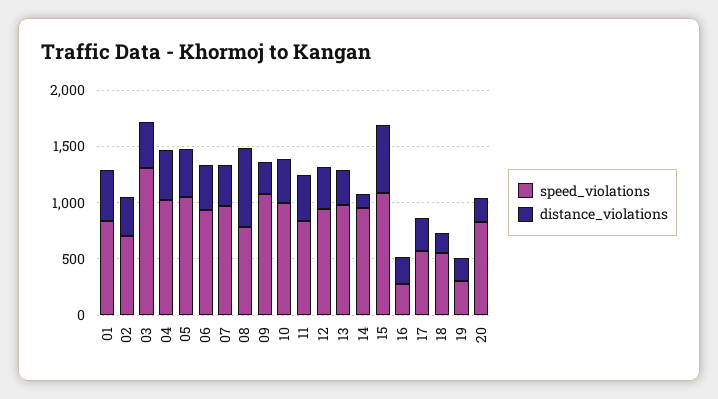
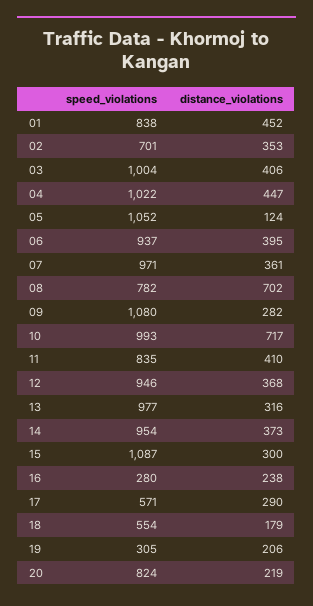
  {
    "speed_violations": {
      "01": 838,
      "02": 701,
-     "03": 1300,
+     "03": 1004,
      "04": 1022,
      "05": 1052,
      "06": 937,
      "07": 971,
      "08": 782,
      "09": 1080,
      "10": 993,
      "11": 835,
      "12": 946,
      "13": 977,
      "14": 954,
      "15": 1087,
      "16": 280,
      "17": 571,
      "18": 554,
      "19": 305,
      "20": 824
    },
    "distance_violations": {
      "01": 452,
      "02": 353,
      "03": 406,
      "04": 447,
-     "05": 400,
+     "05": 124,
      "06": 395,
      "07": 361,
      "08": 702,
      "09": 282,
-     "10": 400,
+     "10": 717,
      "11": 410,
      "12": 368,
      "13": 316,
-     "14": 100,
+     "14": 373,
-     "15": 600,
+     "15": 300,
      "16": 238,
      "17": 290,
      "18": 179,
      "19": 206,
      "20": 219
    }
  }

